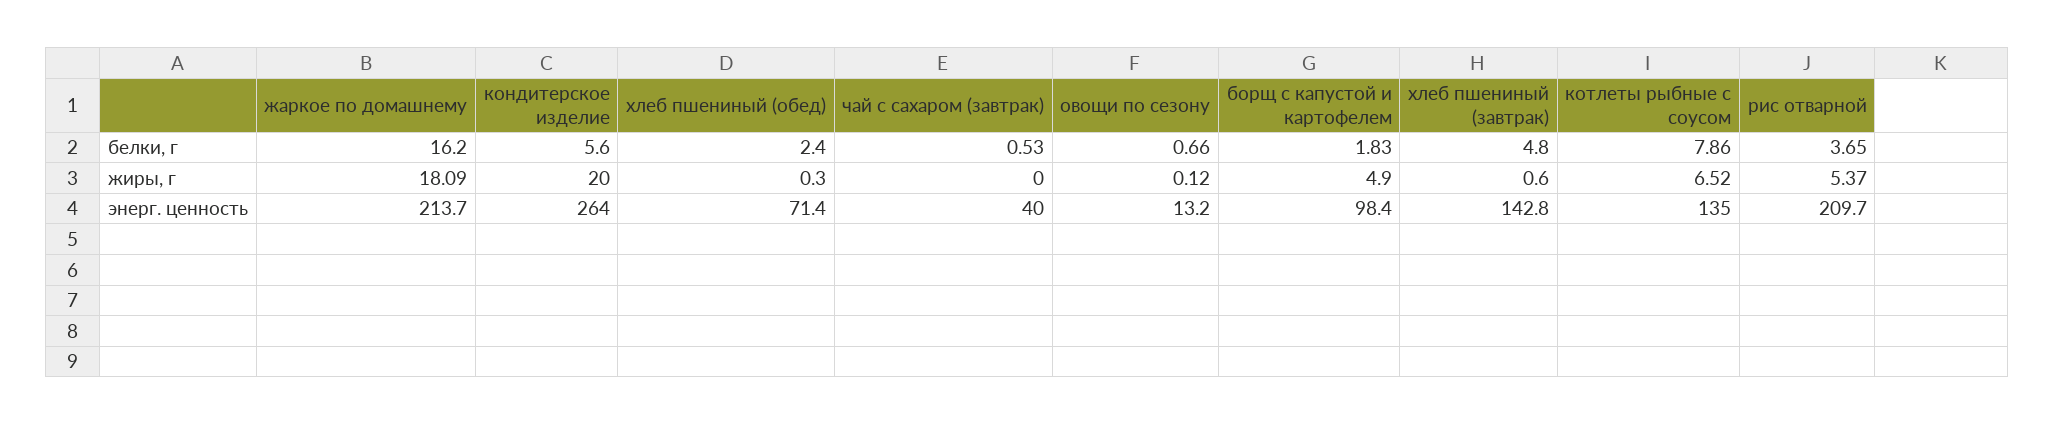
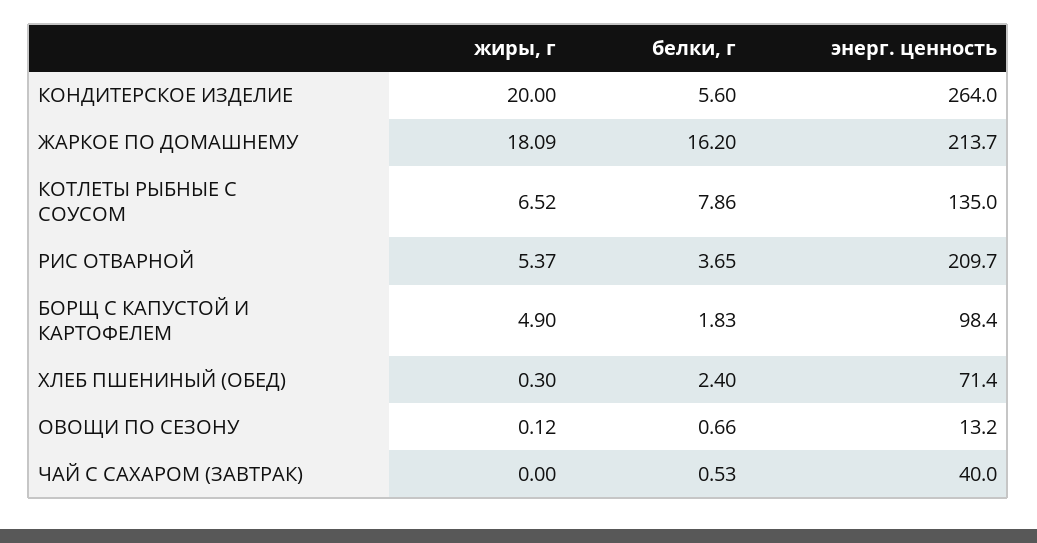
  {
    "жаркое по домашнему": {
      "белки, г": 16.2,
      "жиры, г": 18.09,
      "энерг. ценность": 213.7
    },
    "кондитерское изделие": {
      "белки, г": 5.6,
      "жиры, г": 20,
      "энерг. ценность": 264
    },
    "хлеб пшениный (обед)": {
      "белки, г": 2.4,
      "жиры, г": 0.3,
      "энерг. ценность": 71.4
    },
    "чай с сахаром (завтрак)": {
      "белки, г": 0.53,
      "жиры, г": 0,
      "энерг. ценность": 40
    },
    "овощи по сезону": {
      "белки, г": 0.66,
      "жиры, г": 0.12,
      "энерг. ценность": 13.2
    },
    "борщ с капустой и картофелем": {
      "белки, г": 1.83,
      "жиры, г": 4.9,
      "энерг. ценность": 98.4
    },
-   "хлеб пшениный (завтрак)": {
-     "белки, г": 4.8,
-     "жиры, г": 0.6,
-     "энерг. ценность": 142.8
-   },
    "котлеты рыбные с соусом": {
      "белки, г": 7.86,
      "жиры, г": 6.52,
      "энерг. ценность": 135
    },
    "рис отварной": {
      "белки, г": 3.65,
      "жиры, г": 5.37,
      "энерг. ценность": 209.7
    }
  }

